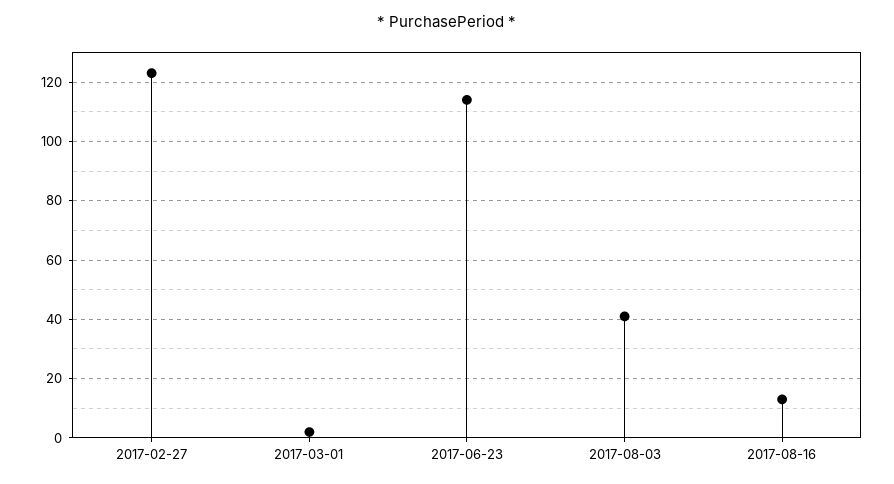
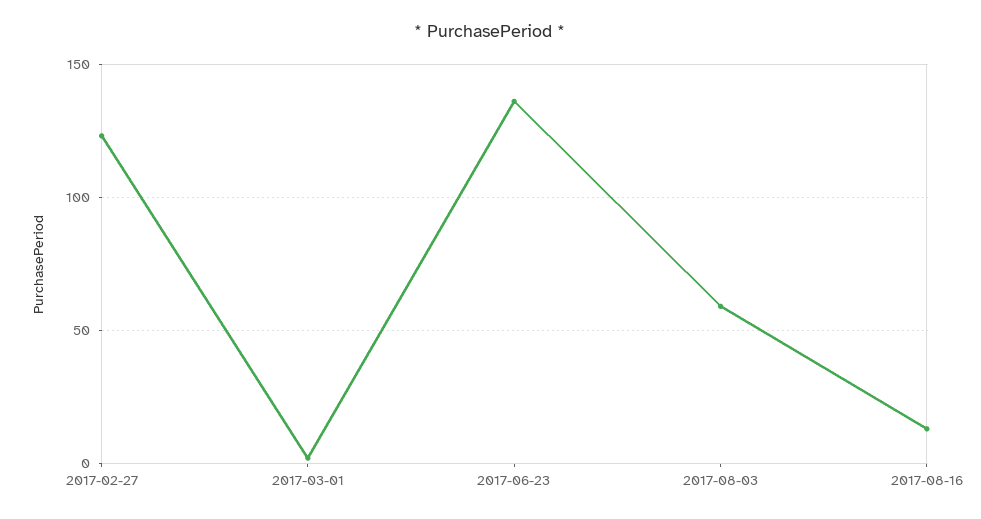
  {
    "2017-02-27": 125,
    "2017-03-01": 0,
-   "2017-06-23": 115,
+   "2017-06-23": 135,
-   "2017-08-03": 40,
+   "2017-08-03": 60,
    "2017-08-16": 15
  }

